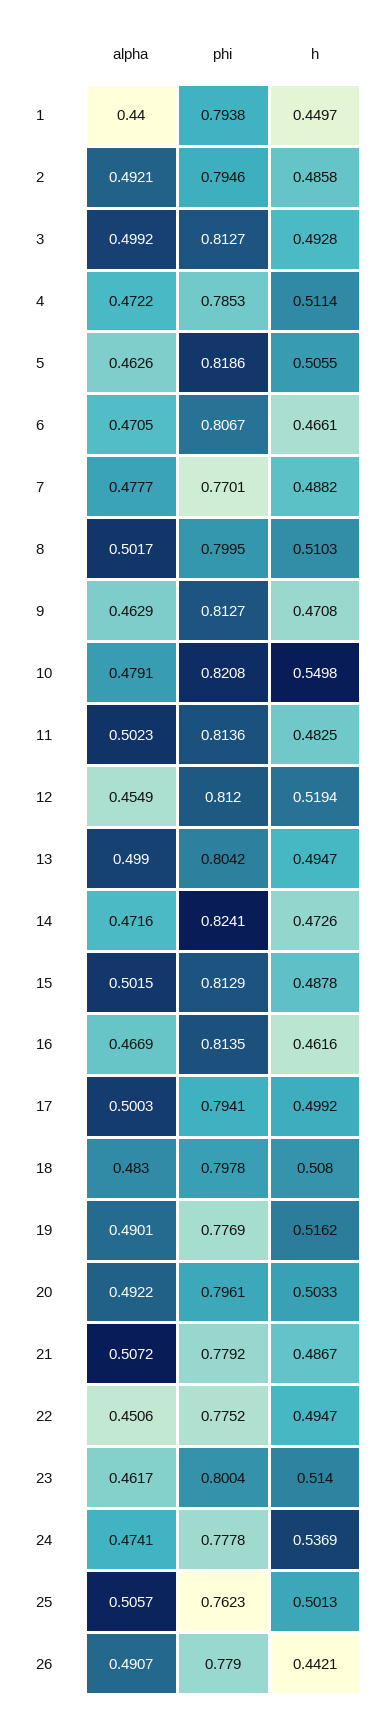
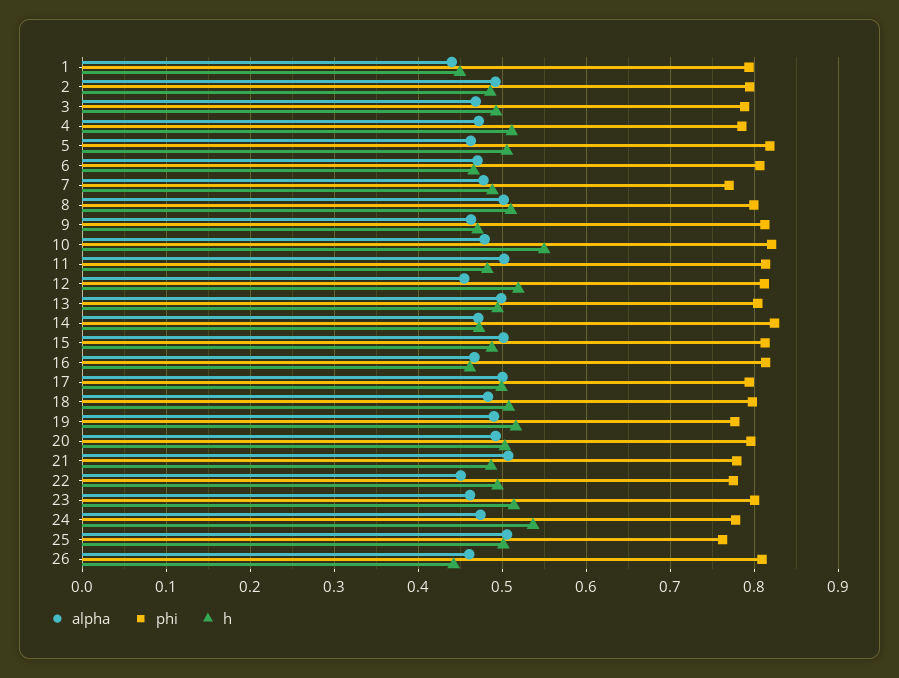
  {
    "alpha": {
      "1": 0.44,
      "2": 0.4921,
-     "3": 0.4992,
+     "3": 0.47,
      "4": 0.4722,
      "5": 0.4626,
      "6": 0.4705,
      "7": 0.4777,
      "8": 0.5017,
      "9": 0.4629,
      "10": 0.4791,
      "11": 0.5023,
      "12": 0.4549,
      "13": 0.499,
      "14": 0.4716,
      "15": 0.5015,
      "16": 0.4669,
      "17": 0.5003,
      "18": 0.483,
      "19": 0.4901,
      "20": 0.4922,
      "21": 0.5072,
      "22": 0.4506,
      "23": 0.4617,
      "24": 0.4741,
      "25": 0.5057,
-     "26": 0.4907
+     "26": 0.46
    },
    "phi": {
      "1": 0.7938,
      "2": 0.7946,
-     "3": 0.8127,
+     "3": 0.79,
      "4": 0.7853,
      "5": 0.8186,
      "6": 0.8067,
      "7": 0.7701,
      "8": 0.7995,
      "9": 0.8127,
      "10": 0.8208,
      "11": 0.8136,
      "12": 0.812,
      "13": 0.8042,
      "14": 0.8241,
      "15": 0.8129,
      "16": 0.8135,
      "17": 0.7941,
      "18": 0.7978,
      "19": 0.7769,
      "20": 0.7961,
      "21": 0.7792,
      "22": 0.7752,
      "23": 0.8004,
      "24": 0.7778,
      "25": 0.7623,
-     "26": 0.779
+     "26": 0.81
    },
    "h": {
      "1": 0.4497,
      "2": 0.4858,
      "3": 0.4928,
      "4": 0.5114,
      "5": 0.5055,
      "6": 0.4661,
      "7": 0.4882,
      "8": 0.5103,
      "9": 0.4708,
      "10": 0.5498,
      "11": 0.4825,
      "12": 0.5194,
      "13": 0.4947,
      "14": 0.4726,
      "15": 0.4878,
      "16": 0.4616,
      "17": 0.4992,
      "18": 0.508,
      "19": 0.5162,
      "20": 0.5033,
      "21": 0.4867,
      "22": 0.4947,
      "23": 0.514,
      "24": 0.5369,
      "25": 0.5013,
      "26": 0.4421
    }
  }

